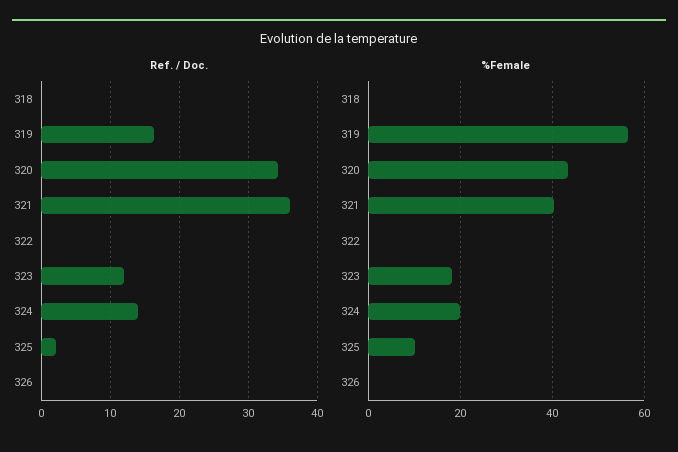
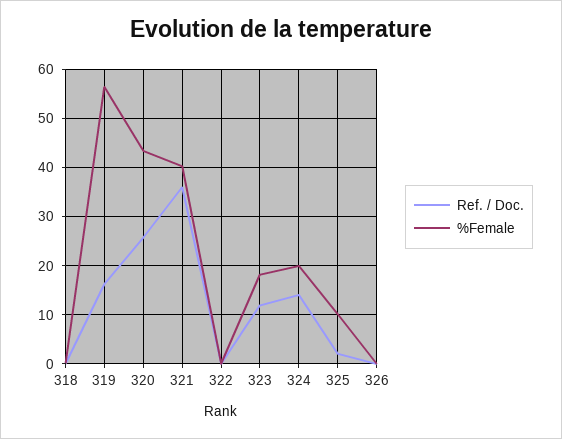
  {
    "Ref. / Doc.": {
      "318": 0,
      "319": 16,
-     "320": 34,
+     "320": 26,
      "321": 36,
      "322": 0,
      "323": 12,
      "324": 14,
      "325": 2,
      "326": 0
    },
    "%Female": {
      "318": 0,
      "319": 56,
      "320": 44,
      "321": 40,
      "322": 0,
      "323": 18,
      "324": 20,
      "325": 10,
      "326": 0
    }
  }

